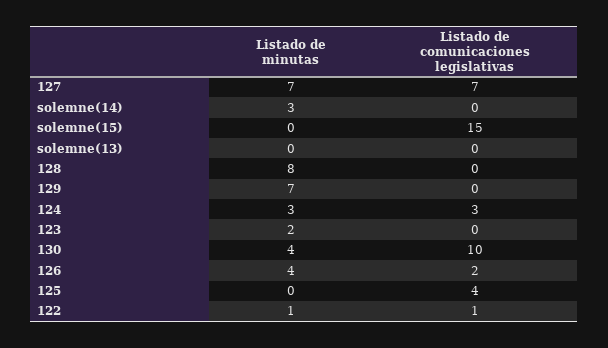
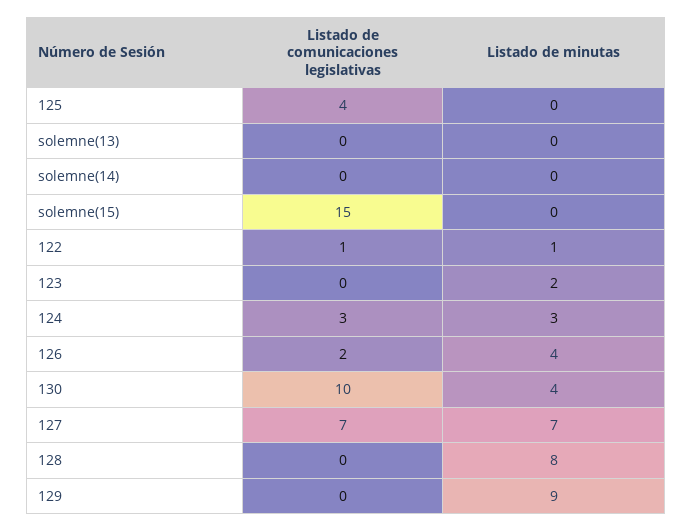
  {
    "Listado de minutas": {
      "127": 7,
-     "solemne(14)": 3,
+     "solemne(14)": 0,
      "solemne(15)": 0,
      "solemne(13)": 0,
      "128": 8,
-     "129": 7,
+     "129": 9,
      "124": 3,
      "123": 2,
      "130": 4,
      "126": 4,
      "125": 0,
      "122": 1
    },
    "Listado de comunicaciones legislativas": {
      "127": 7,
      "solemne(14)": 0,
      "solemne(15)": 15,
      "solemne(13)": 0,
      "128": 0,
      "129": 0,
      "124": 3,
      "123": 0,
      "130": 10,
      "126": 2,
      "125": 4,
      "122": 1
    }
  }

